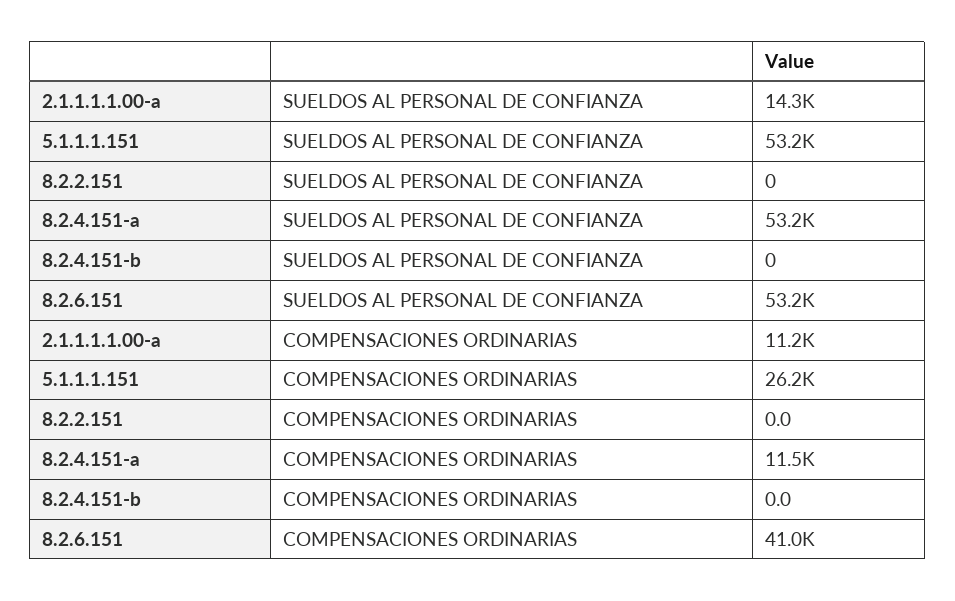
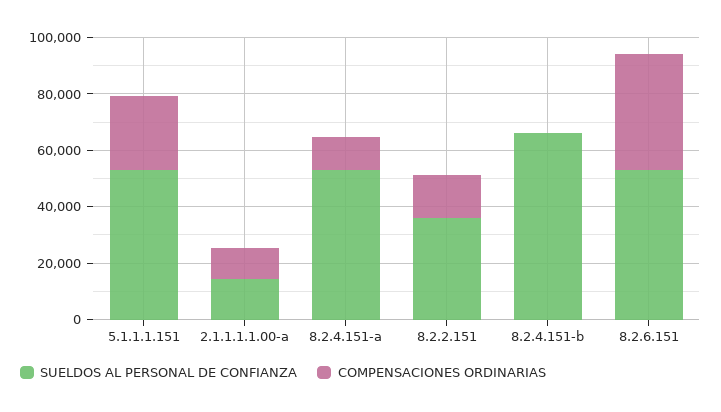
  {
    "SUELDOS AL PERSONAL DE CONFIANZA": {
      "2.1.1.1.1.00-a": 14300,
      "5.1.1.1.151": 53200,
-     "8.2.2.151": 0,
+     "8.2.2.151": 35000,
      "8.2.4.151-a": 53200,
-     "8.2.4.151-b": 0,
+     "8.2.4.151-b": 65000,
      "8.2.6.151": 53200
    },
    "COMPENSACIONES ORDINARIAS": {
      "2.1.1.1.1.00-a": 11200,
      "5.1.1.1.151": 26200,
-     "8.2.2.151": 0,
+     "8.2.2.151": 15000,
      "8.2.4.151-a": 11500,
      "8.2.4.151-b": 0,
      "8.2.6.151": 41000
    }
  }

